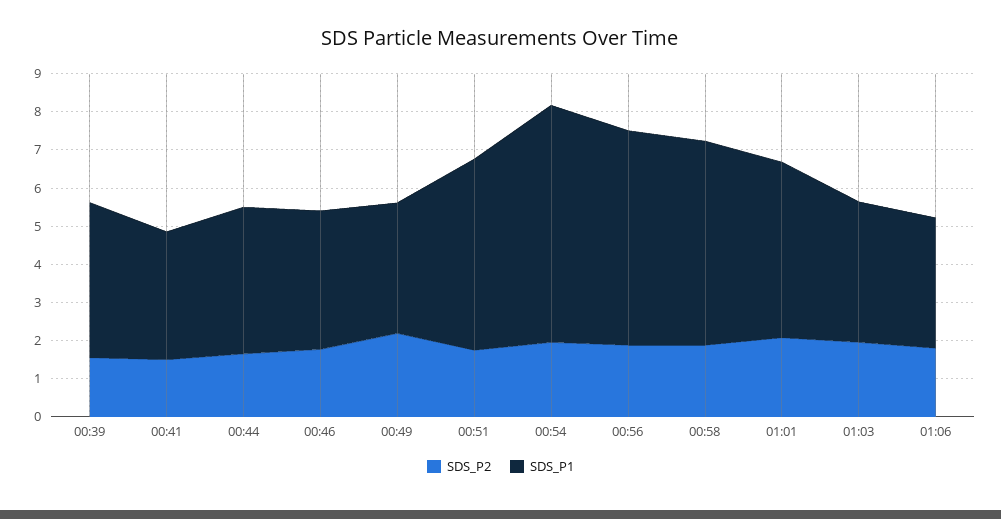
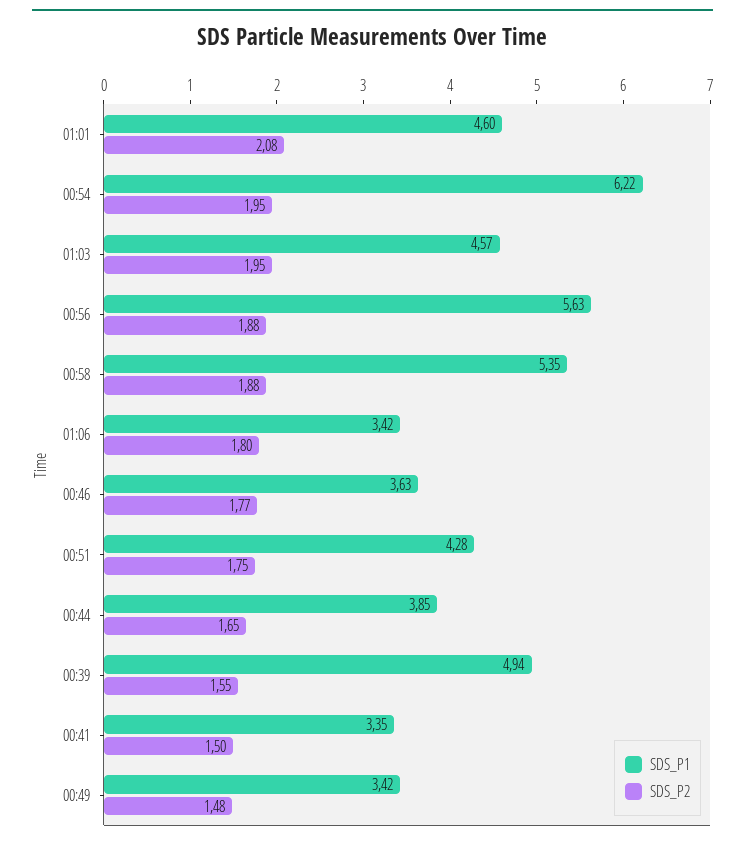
  {
    "SDS_P2": {
      "00:39": 1.55,
      "00:41": 1.5,
      "00:44": 1.65,
      "00:46": 1.77,
-     "00:49": 2.25,
+     "00:49": 1.48,
      "00:51": 1.75,
      "00:54": 1.95,
      "00:56": 1.88,
      "00:58": 1.88,
      "01:01": 2.08,
      "01:03": 1.95,
      "01:06": 1.8
    },
    "SDS_P1": {
-     "00:39": 4,
+     "00:39": 4.94,
      "00:41": 3.35,
      "00:44": 3.85,
      "00:46": 3.63,
      "00:49": 3.42,
-     "00:51": 5,
+     "00:51": 4.28,
      "00:54": 6.22,
      "00:56": 5.63,
      "00:58": 5.35,
      "01:01": 4.6,
-     "01:03": 3.75,
+     "01:03": 4.57,
      "01:06": 3.42
    }
  }

